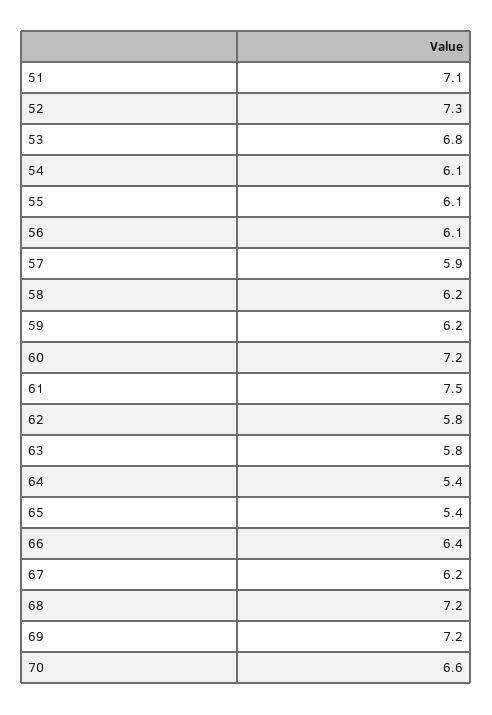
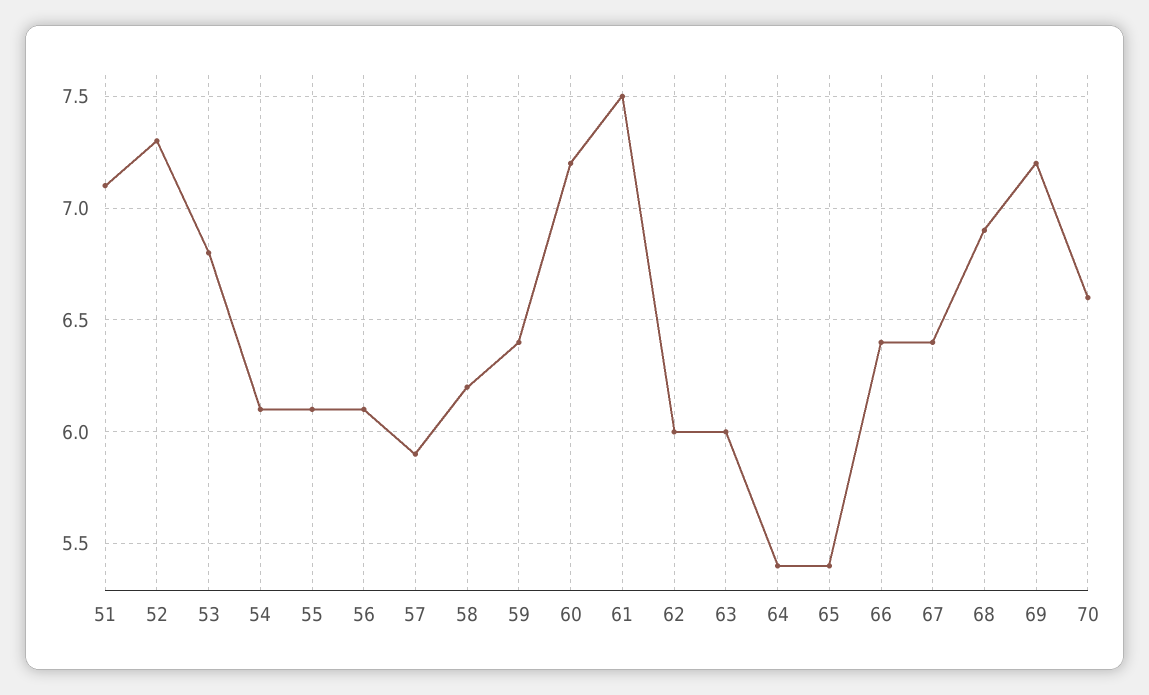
  {
    "51": 7.1,
    "52": 7.3,
    "53": 6.8,
    "54": 6.1,
    "55": 6.1,
    "56": 6.1,
    "57": 5.9,
    "58": 6.2,
-   "59": 6.2,
+   "59": 6.4,
    "60": 7.2,
    "61": 7.5,
-   "62": 5.8,
+   "62": 6,
-   "63": 5.8,
+   "63": 6,
    "64": 5.4,
    "65": 5.4,
    "66": 6.4,
-   "67": 6.2,
+   "67": 6.4,
-   "68": 7.2,
+   "68": 6.9,
    "69": 7.2,
    "70": 6.6
  }

